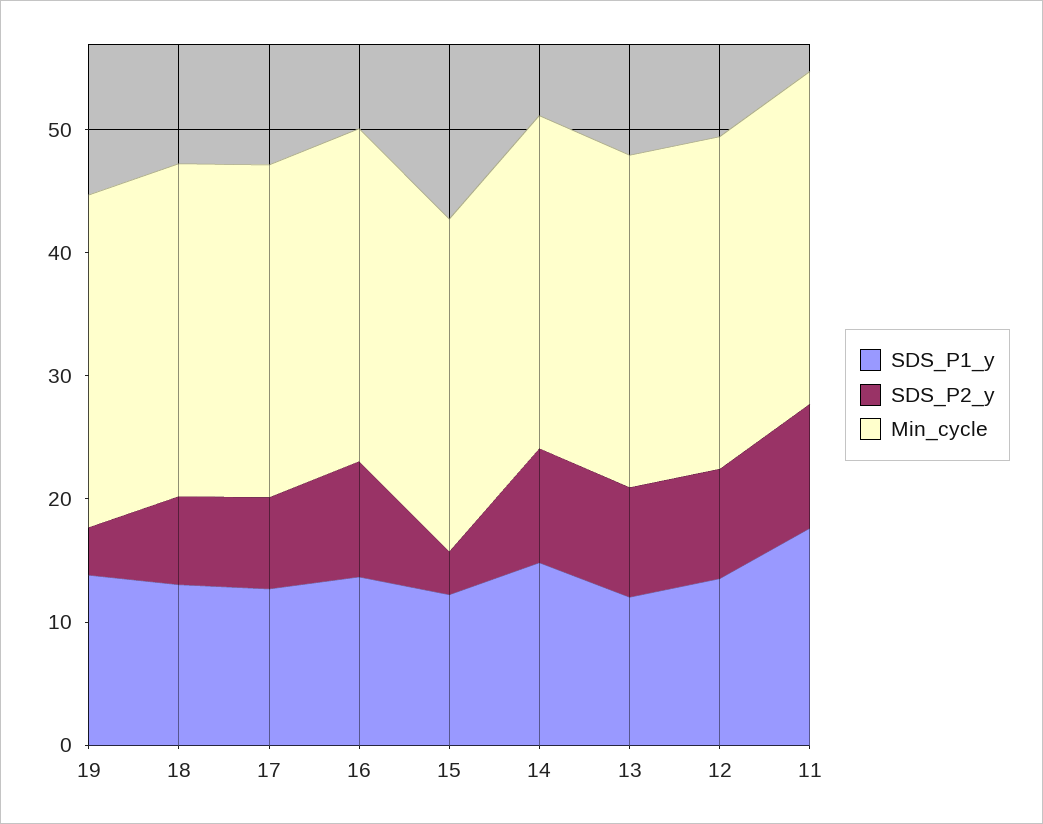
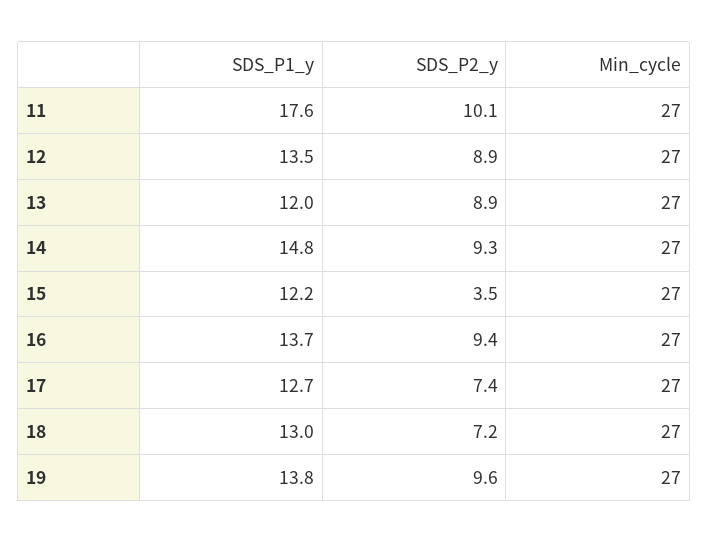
  {
    "SDS_P1_y": {
      "19": 13.8,
      "18": 13,
      "17": 12.7,
      "16": 13.7,
      "15": 12.2,
      "14": 14.8,
      "13": 12,
      "12": 13.5,
      "11": 17.6
    },
    "SDS_P2_y": {
-     "19": 4,
+     "19": 9.6,
      "18": 7.2,
      "17": 7.4,
      "16": 9.4,
      "15": 3.5,
      "14": 9.3,
      "13": 8.9,
      "12": 8.9,
      "11": 10.1
    },
    "Min_cycle": {
      "19": 27,
      "18": 27,
      "17": 27,
      "16": 27,
      "15": 27,
      "14": 27,
      "13": 27,
      "12": 27,
      "11": 27
    }
  }

